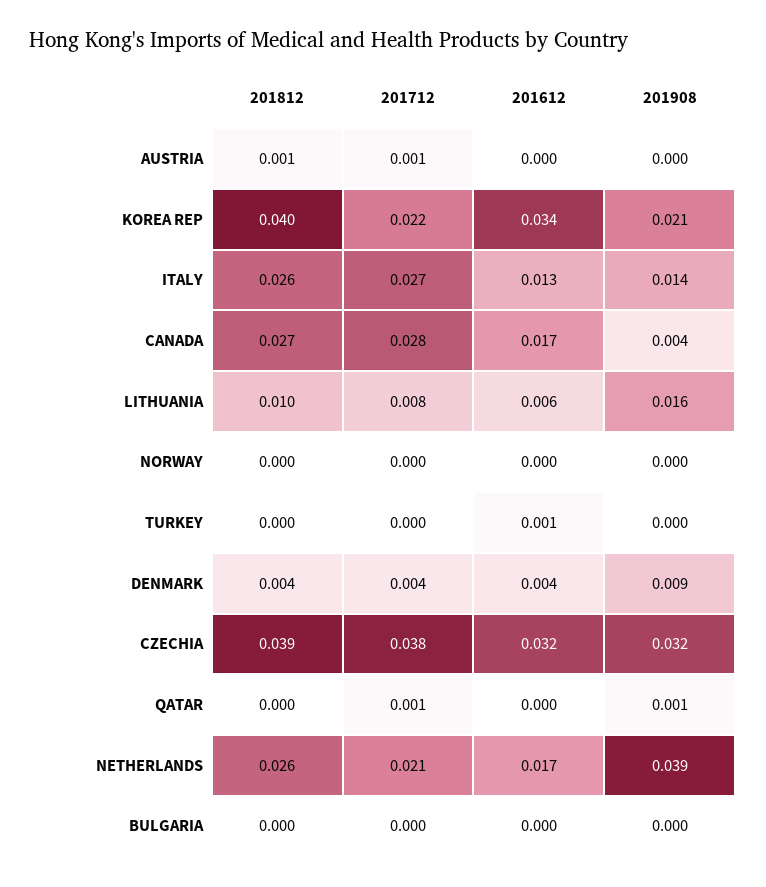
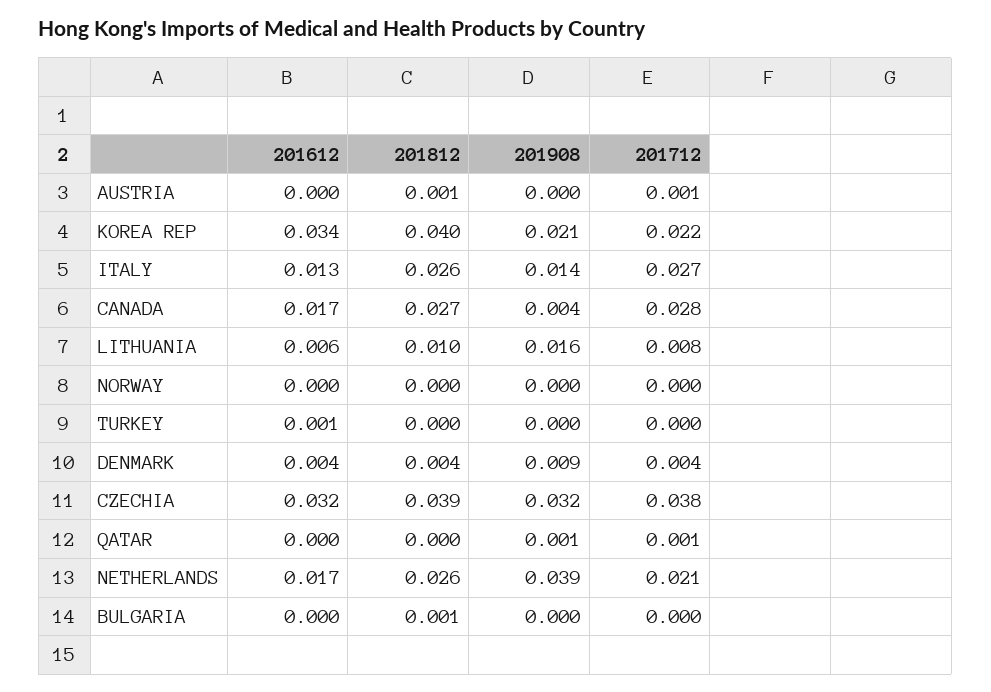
  {
    "201812": {
      "AUSTRIA": 0.001,
      "KOREA REP": 0.04,
      "ITALY": 0.026,
      "CANADA": 0.027,
      "LITHUANIA": 0.01,
      "NORWAY": 0,
      "TURKEY": 0,
      "DENMARK": 0.004,
      "CZECHIA": 0.039,
      "QATAR": 0,
      "NETHERLANDS": 0.026,
-     "BULGARIA": 0
+     "BULGARIA": 0.001
    },
    "201712": {
      "AUSTRIA": 0.001,
      "KOREA REP": 0.022,
      "ITALY": 0.027,
      "CANADA": 0.028,
      "LITHUANIA": 0.008,
      "NORWAY": 0,
      "TURKEY": 0,
      "DENMARK": 0.004,
      "CZECHIA": 0.038,
      "QATAR": 0.001,
      "NETHERLANDS": 0.021,
      "BULGARIA": 0
    },
    "201612": {
      "AUSTRIA": 0,
      "KOREA REP": 0.034,
      "ITALY": 0.013,
      "CANADA": 0.017,
      "LITHUANIA": 0.006,
      "NORWAY": 0,
      "TURKEY": 0.001,
      "DENMARK": 0.004,
      "CZECHIA": 0.032,
      "QATAR": 0,
      "NETHERLANDS": 0.017,
      "BULGARIA": 0
    },
    "201908": {
      "AUSTRIA": 0,
      "KOREA REP": 0.021,
      "ITALY": 0.014,
      "CANADA": 0.004,
      "LITHUANIA": 0.016,
      "NORWAY": 0,
      "TURKEY": 0,
      "DENMARK": 0.009,
      "CZECHIA": 0.032,
      "QATAR": 0.001,
      "NETHERLANDS": 0.039,
      "BULGARIA": 0
    }
  }

